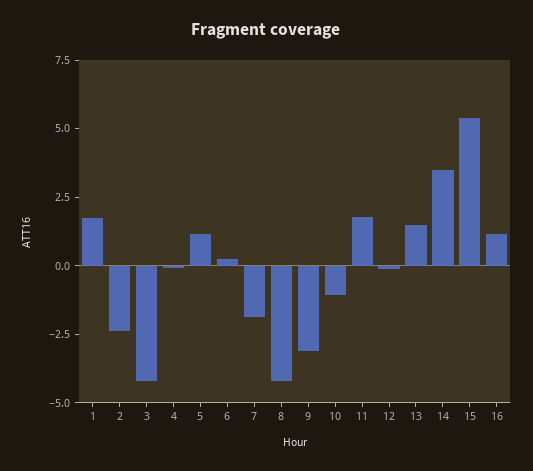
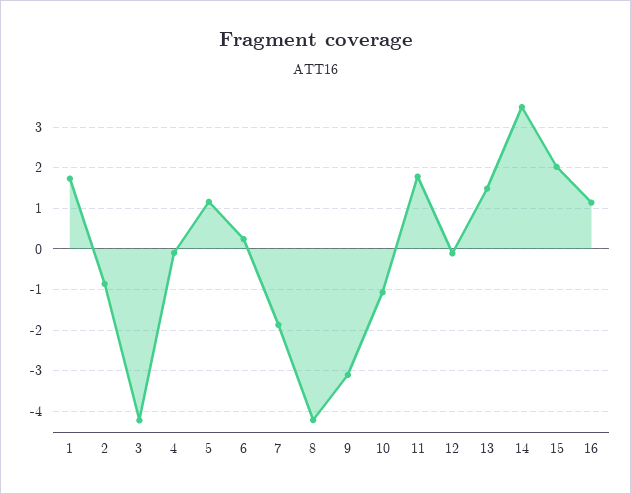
  {
    "1": 1.8,
-   "2": -2.5,
+   "2": -0.8,
    "3": -4.2,
    "4": 0,
    "5": 1.2,
    "6": 0.2,
    "7": -1.8,
    "8": -4.2,
    "9": -3.2,
    "10": -1,
    "11": 1.8,
    "12": -0.2,
    "13": 1.4,
    "14": 3.4,
-   "15": 5.5,
+   "15": 2,
    "16": 1.2
  }

